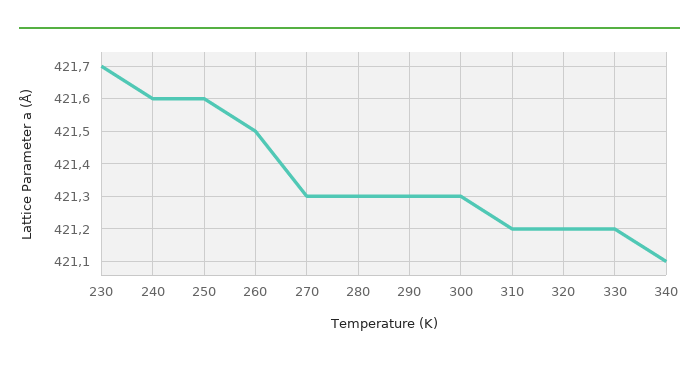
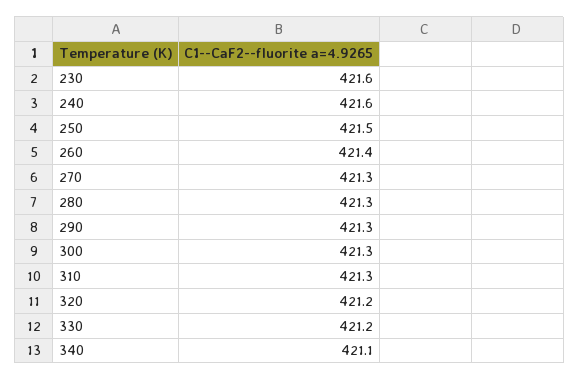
  {
-   "230": 421.7,
+   "230": 421.6,
    "240": 421.6,
-   "250": 421.6,
+   "250": 421.5,
-   "260": 421.5,
+   "260": 421.4,
    "270": 421.3,
    "280": 421.3,
    "290": 421.3,
    "300": 421.3,
-   "310": 421.2,
+   "310": 421.3,
    "320": 421.2,
    "330": 421.2,
    "340": 421.1
  }

